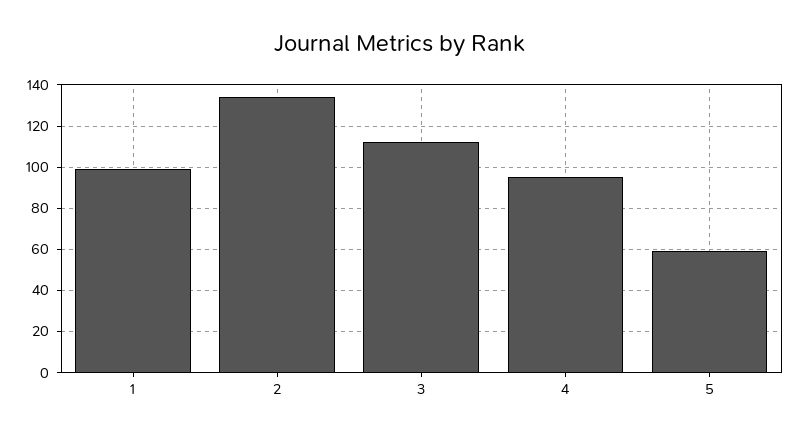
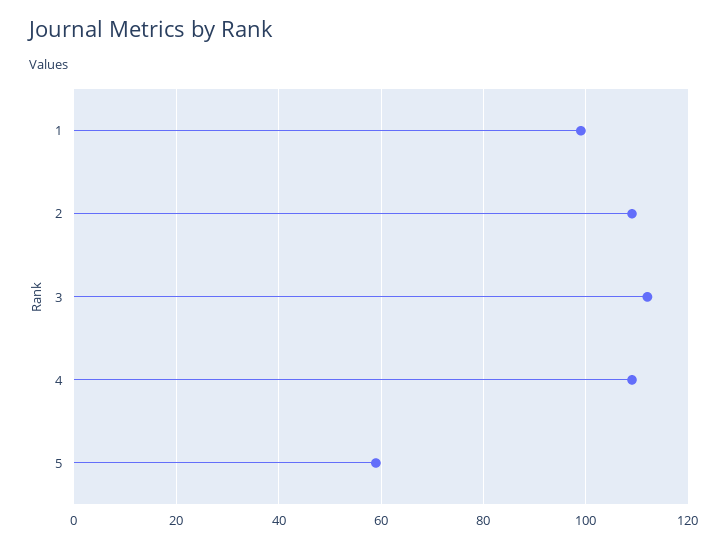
  {
    "1": 100,
-   "2": 135,
+   "2": 110,
    "3": 110,
-   "4": 95,
+   "4": 110,
    "5": 60
  }

